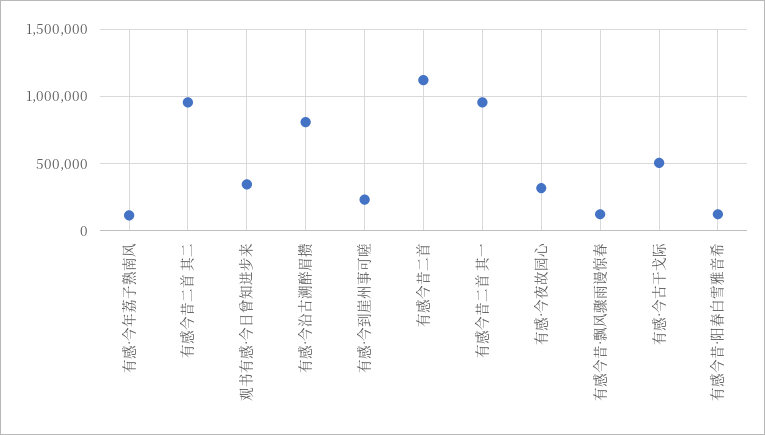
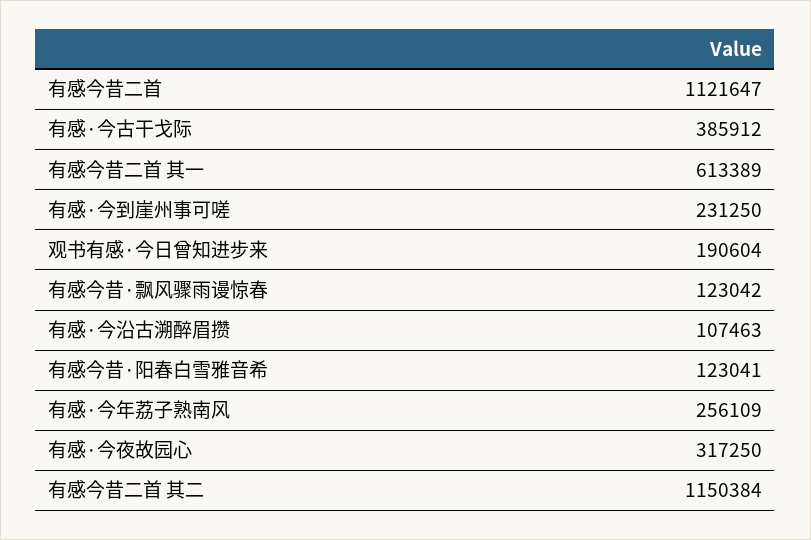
  {
-   "有感·今年荔子熟南风": 100000,
+   "有感·今年荔子熟南风": 256109,
-   "有感今昔二首 其二": 950000,
+   "有感今昔二首 其二": 1150384,
-   "观书有感·今日曾知进步来": 350000,
+   "观书有感·今日曾知进步来": 190604,
-   "有感·今沿古溯醉眉攒": 800000,
+   "有感·今沿古溯醉眉攒": 107463,
    "有感·今到崖州事可嗟": 231250,
    "有感今昔二首": 1121647,
-   "有感今昔二首 其一": 950000,
+   "有感今昔二首 其一": 613389,
    "有感·今夜故园心": 317250,
    "有感今昔·飘风骤雨谩惊春": 123042,
-   "有感·今古干戈际": 500000,
+   "有感·今古干戈际": 385912,
    "有感今昔·阳春白雪雅音希": 123041
  }

